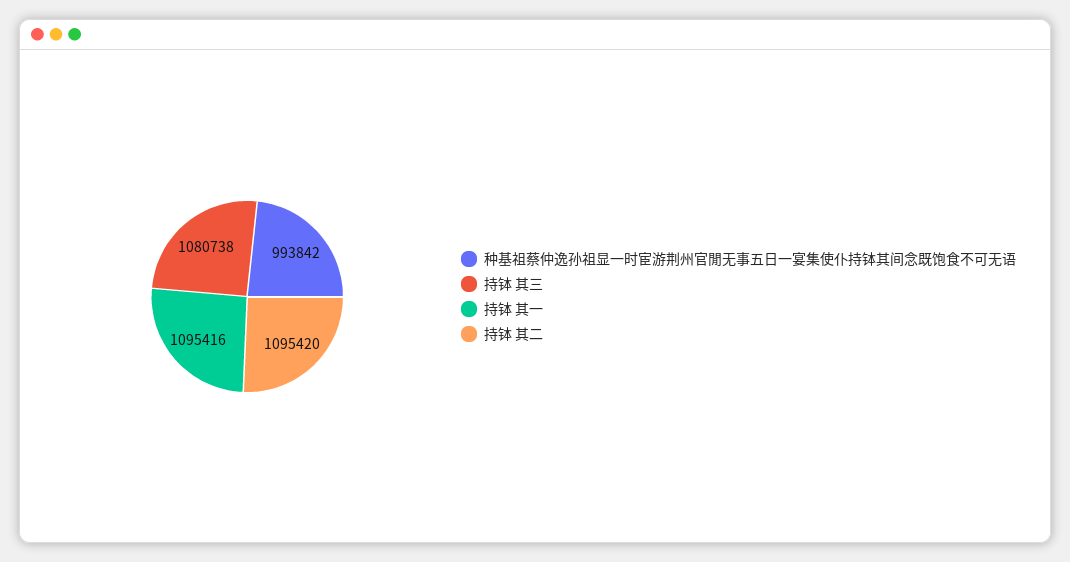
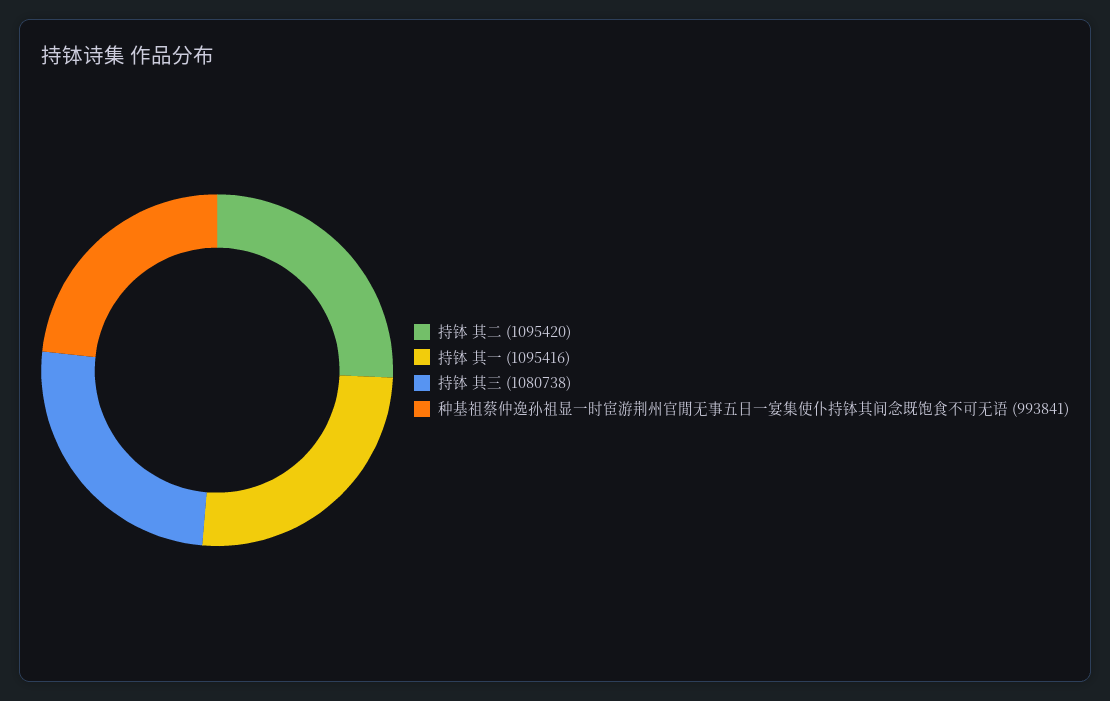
  {
-   "种基祖蔡仲逸孙祖显一时宦游荆州官閒无事五日一宴集使仆持钵其间念既饱食不可无语": 993842,
+   "种基祖蔡仲逸孙祖显一时宦游荆州官閒无事五日一宴集使仆持钵其间念既饱食不可无语": 993841,
    "持钵 其三": 1080738,
    "持钵 其一": 1095416,
    "持钵 其二": 1095420
  }

